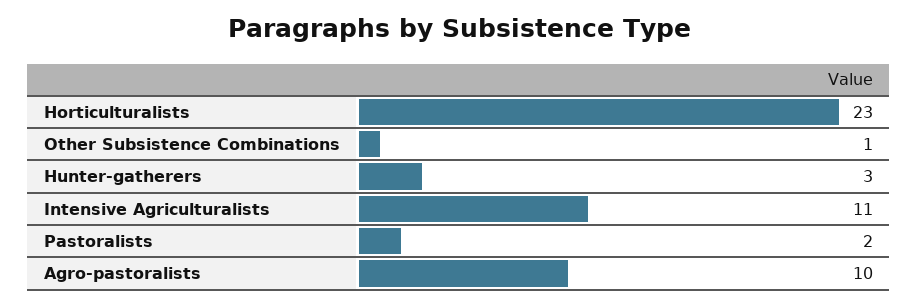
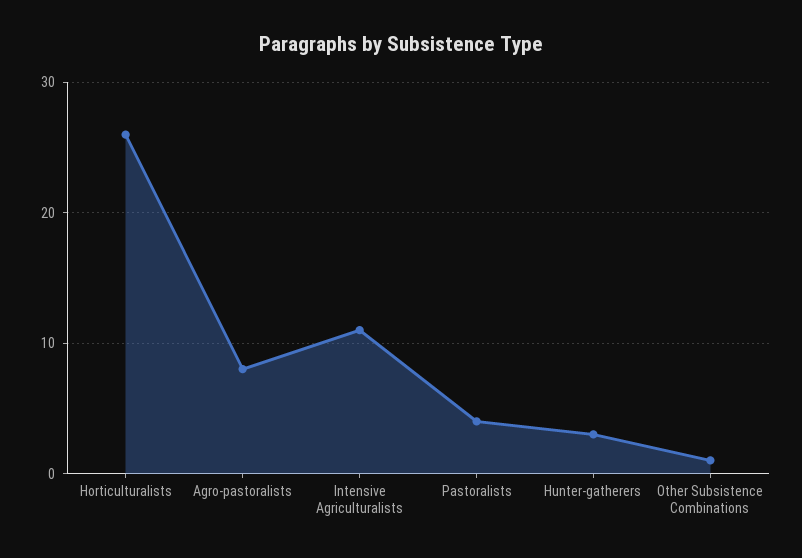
  {
-   "Horticulturalists": 23,
+   "Horticulturalists": 26,
    "Other Subsistence Combinations": 1,
    "Hunter-gatherers": 3,
    "Intensive Agriculturalists": 11,
-   "Pastoralists": 2,
+   "Pastoralists": 4,
-   "Agro-pastoralists": 10
+   "Agro-pastoralists": 8
  }

